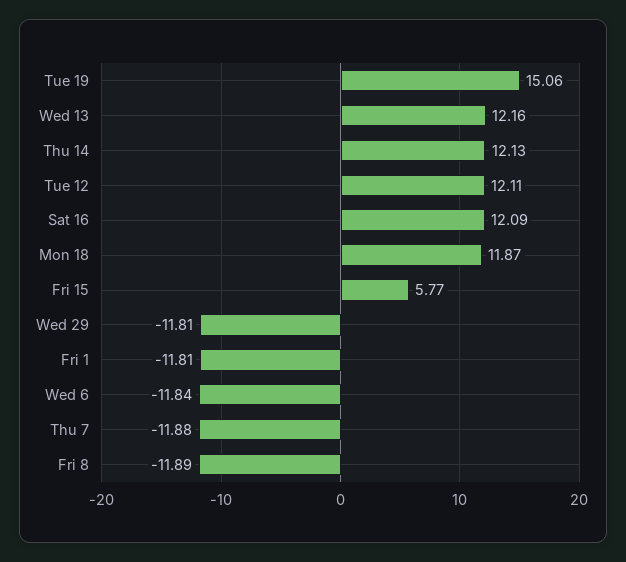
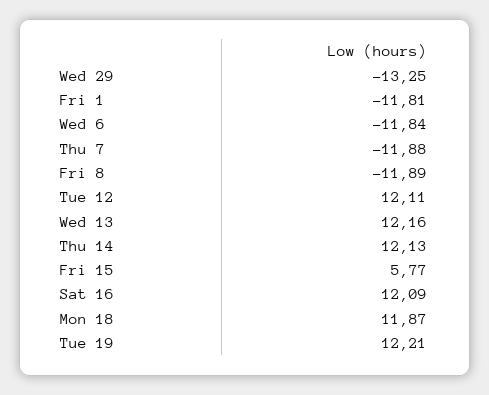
  {
-   "Tue 19": 15.06,
+   "Tue 19": 12.21,
    "Wed 13": 12.16,
    "Thu 14": 12.13,
    "Tue 12": 12.11,
    "Sat 16": 12.09,
    "Mon 18": 11.87,
    "Fri 15": 5.77,
-   "Wed 29": -11.81,
+   "Wed 29": -13.25,
    "Fri 1": -11.81,
    "Wed 6": -11.84,
    "Thu 7": -11.88,
    "Fri 8": -11.89
  }

